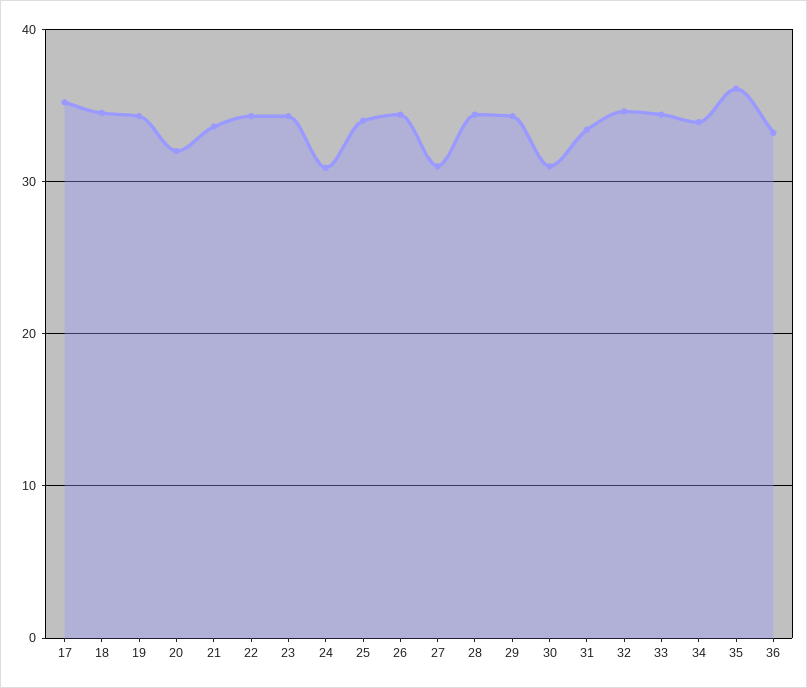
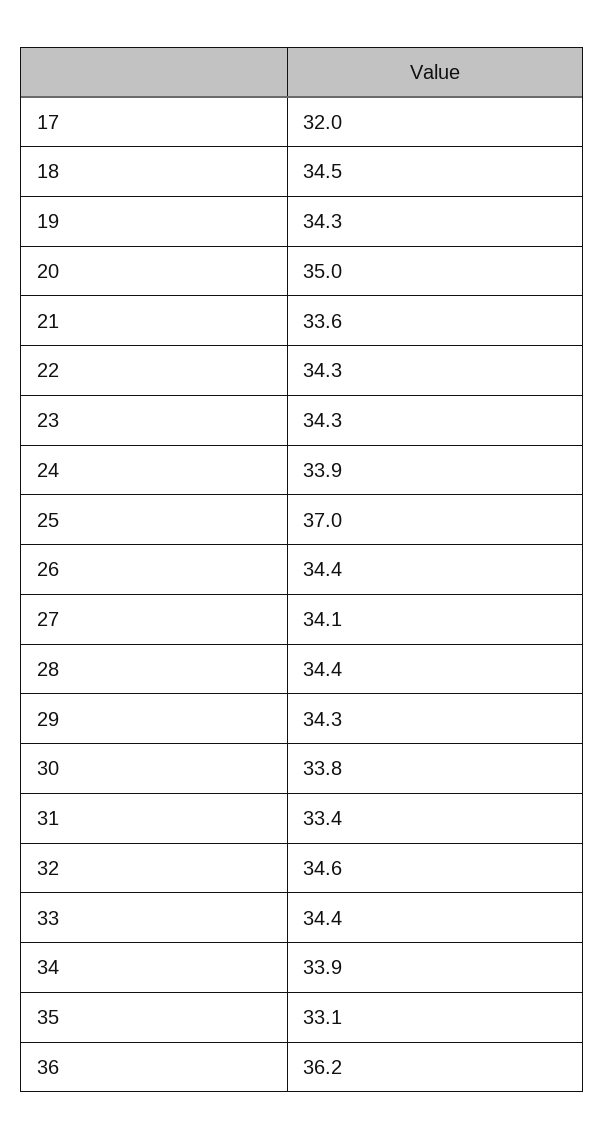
  {
-   "17": 35,
+   "17": 32,
    "18": 34.5,
    "19": 34.3,
-   "20": 32,
+   "20": 35,
    "21": 33.6,
    "22": 34.3,
    "23": 34.3,
-   "24": 31,
+   "24": 33.9,
-   "25": 34,
+   "25": 37,
    "26": 34.4,
-   "27": 31,
+   "27": 34.1,
    "28": 34.4,
    "29": 34.3,
-   "30": 31,
+   "30": 33.8,
    "31": 33.4,
    "32": 34.6,
    "33": 34.4,
    "34": 33.9,
-   "35": 36,
+   "35": 33.1,
-   "36": 33
+   "36": 36.2
  }

